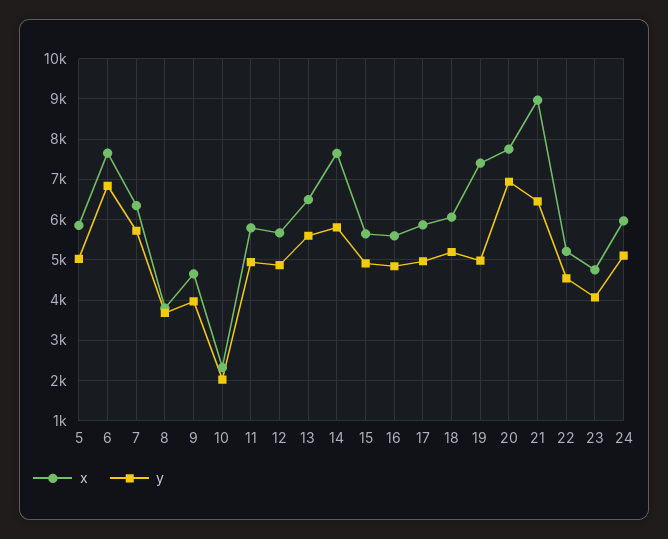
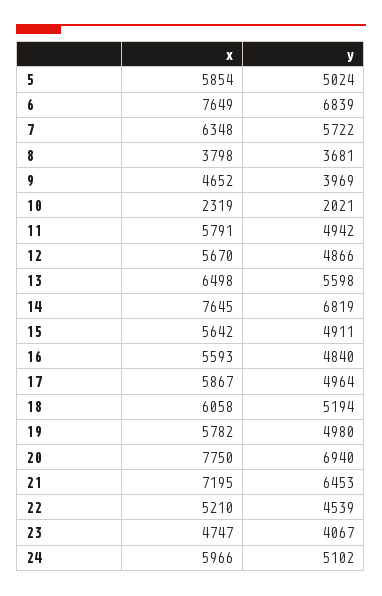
  {
    "x": {
      "5": 5854,
      "6": 7649,
      "7": 6348,
      "8": 3798,
      "9": 4652,
      "10": 2319,
      "11": 5791,
      "12": 5670,
      "13": 6498,
      "14": 7645,
      "15": 5642,
      "16": 5593,
      "17": 5867,
      "18": 6058,
-     "19": 7400,
+     "19": 5782,
      "20": 7750,
-     "21": 9000,
+     "21": 7195,
      "22": 5210,
      "23": 4747,
      "24": 5966
    },
    "y": {
      "5": 5024,
      "6": 6839,
      "7": 5722,
      "8": 3681,
      "9": 3969,
      "10": 2021,
      "11": 4942,
      "12": 4866,
      "13": 5598,
-     "14": 5800,
+     "14": 6819,
      "15": 4911,
      "16": 4840,
      "17": 4964,
      "18": 5194,
      "19": 4980,
      "20": 6940,
      "21": 6453,
      "22": 4539,
      "23": 4067,
      "24": 5102
    }
  }

